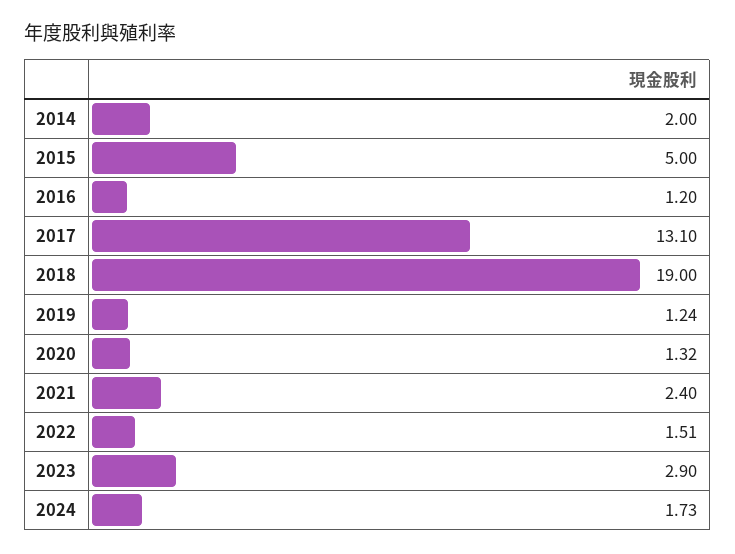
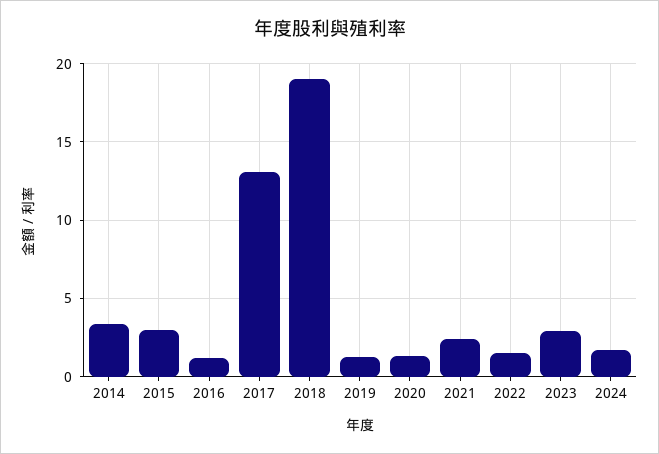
  {
-   "2014": 2,
+   "2014": 3.5,
-   "2015": 5,
+   "2015": 3,
    "2016": 1.2,
    "2017": 13.1,
    "2018": 19,
    "2019": 1.24,
    "2020": 1.32,
    "2021": 2.4,
    "2022": 1.51,
    "2023": 2.9,
    "2024": 1.73
  }

